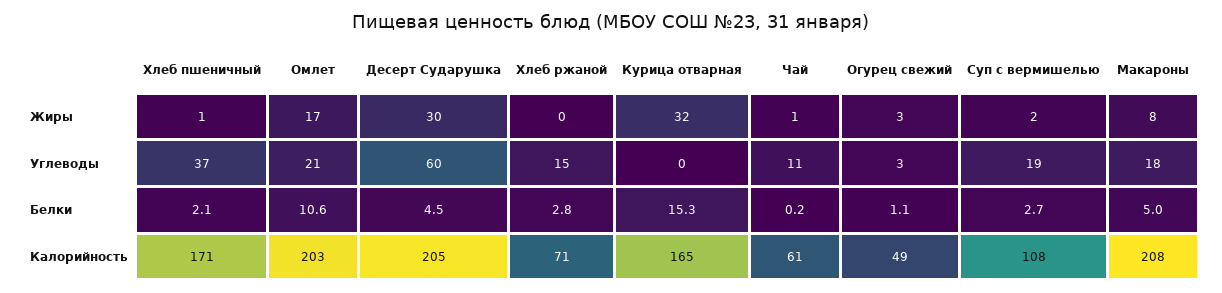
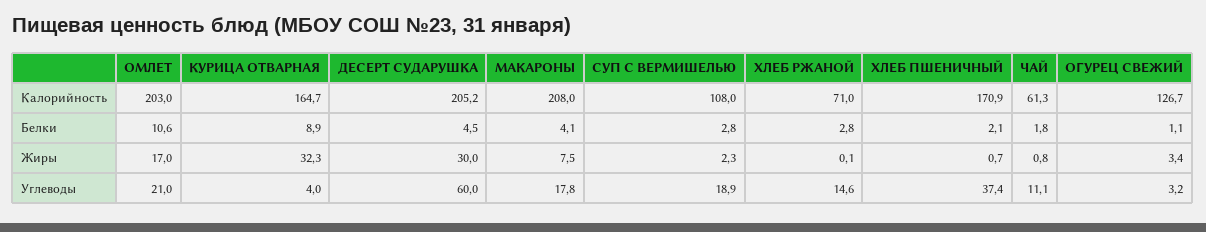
  {
    "Хлеб пшеничный": {
      "Жиры": 0.7,
      "Углеводы": 37.4,
      "Белки": 2.1,
      "Калорийность": 170.9
    },
    "Омлет": {
      "Жиры": 17,
      "Углеводы": 21,
      "Белки": 10.6,
      "Калорийность": 203
    },
    "Десерт Сударушка": {
      "Жиры": 30,
      "Углеводы": 60,
      "Белки": 4.5,
      "Калорийность": 205.2
    },
    "Хлеб ржаной": {
      "Жиры": 0.1,
      "Углеводы": 14.6,
      "Белки": 2.8,
      "Калорийность": 71
    },
    "Курица отварная": {
      "Жиры": 32.3,
-     "Углеводы": 0,
+     "Углеводы": 4,
-     "Белки": 15.3,
+     "Белки": 8.9,
      "Калорийность": 164.7
    },
    "Чай": {
      "Жиры": 0.8,
      "Углеводы": 11.1,
-     "Белки": 0.2,
+     "Белки": 1.8,
      "Калорийность": 61.3
    },
    "Огурец свежий": {
      "Жиры": 3.4,
      "Углеводы": 3.2,
      "Белки": 1.1,
-     "Калорийность": 49
+     "Калорийность": 126.7
    },
    "Суп с вермишелью": {
      "Жиры": 2.3,
      "Углеводы": 18.9,
-     "Белки": 2.7,
+     "Белки": 2.8,
      "Калорийность": 108
    },
    "Макароны": {
      "Жиры": 7.5,
      "Углеводы": 17.8,
-     "Белки": 5,
+     "Белки": 4.1,
      "Калорийность": 208
    }
  }

